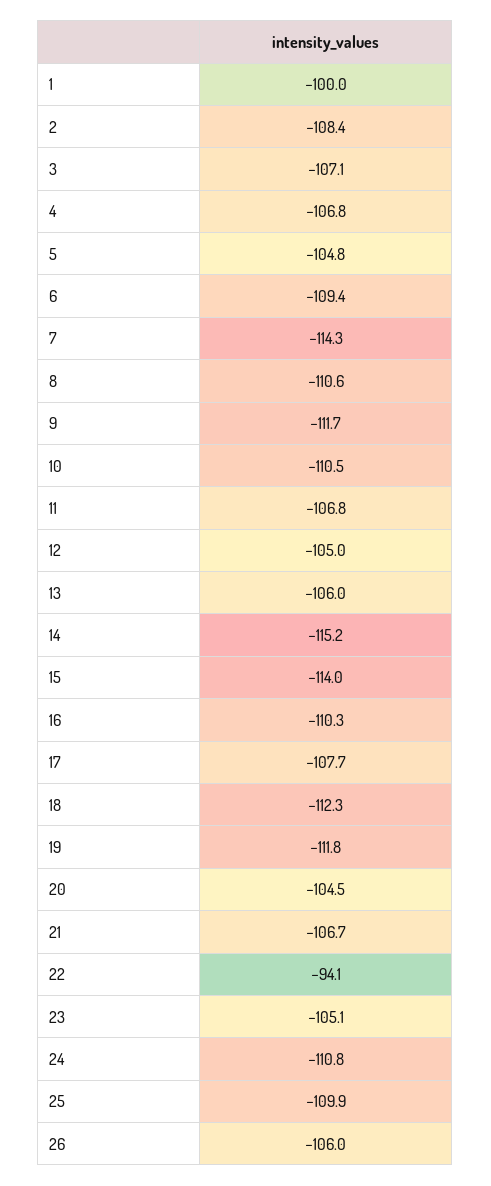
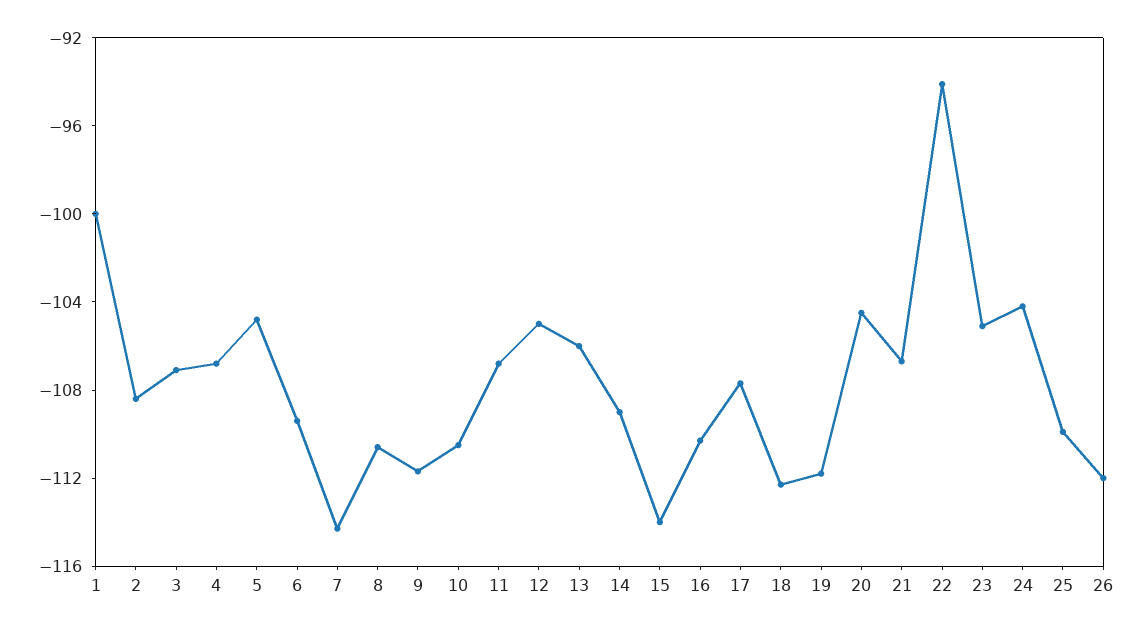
  {
    "1": -100,
    "2": -108.4,
    "3": -107.1,
    "4": -106.8,
    "5": -104.8,
    "6": -109.4,
    "7": -114.3,
    "8": -110.6,
    "9": -111.7,
    "10": -110.5,
    "11": -106.8,
    "12": -105,
    "13": -106,
-   "14": -115.2,
+   "14": -109,
    "15": -114,
    "16": -110.3,
    "17": -107.7,
    "18": -112.3,
    "19": -111.8,
    "20": -104.5,
    "21": -106.7,
    "22": -94.1,
    "23": -105.1,
-   "24": -110.8,
+   "24": -104,
    "25": -109.9,
-   "26": -106
+   "26": -112
  }

